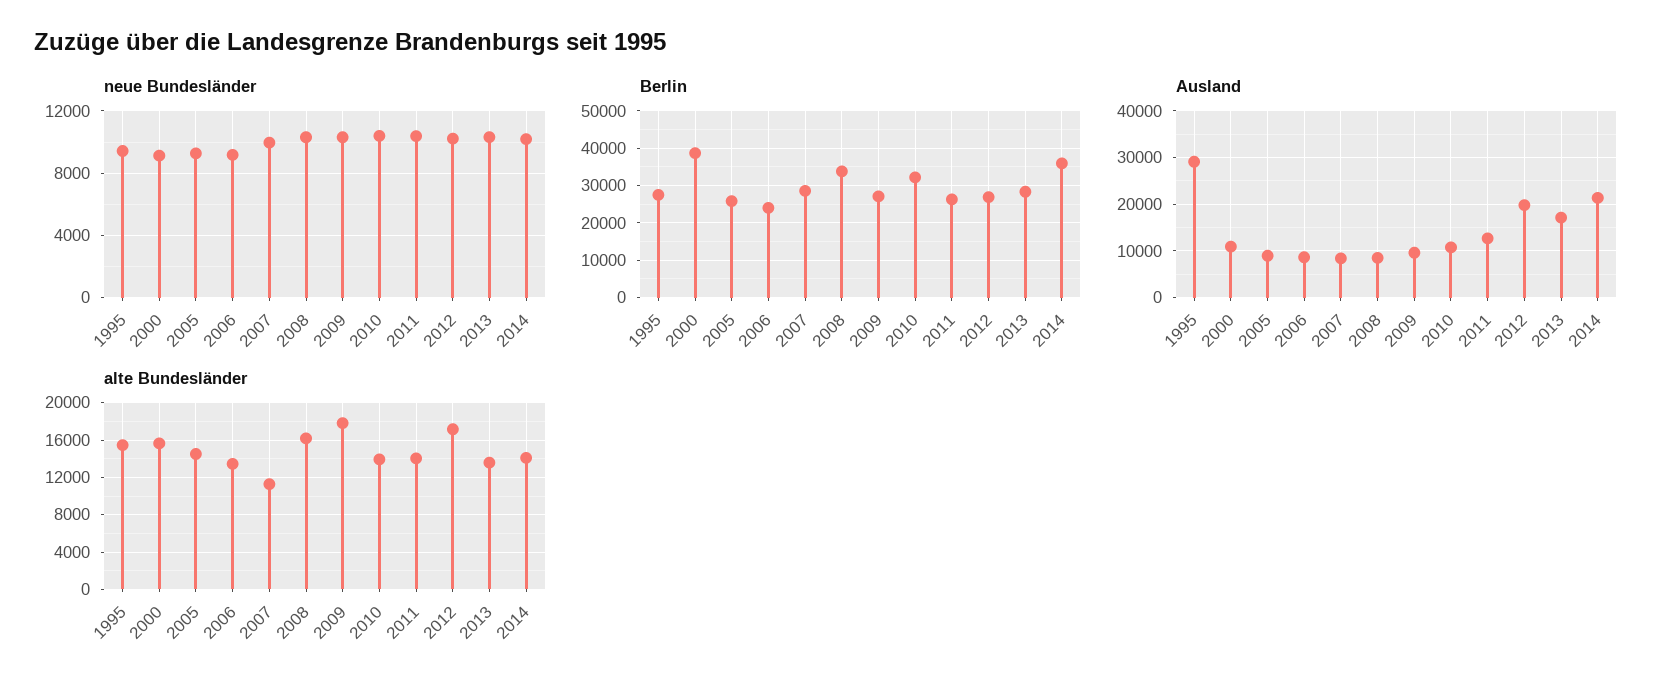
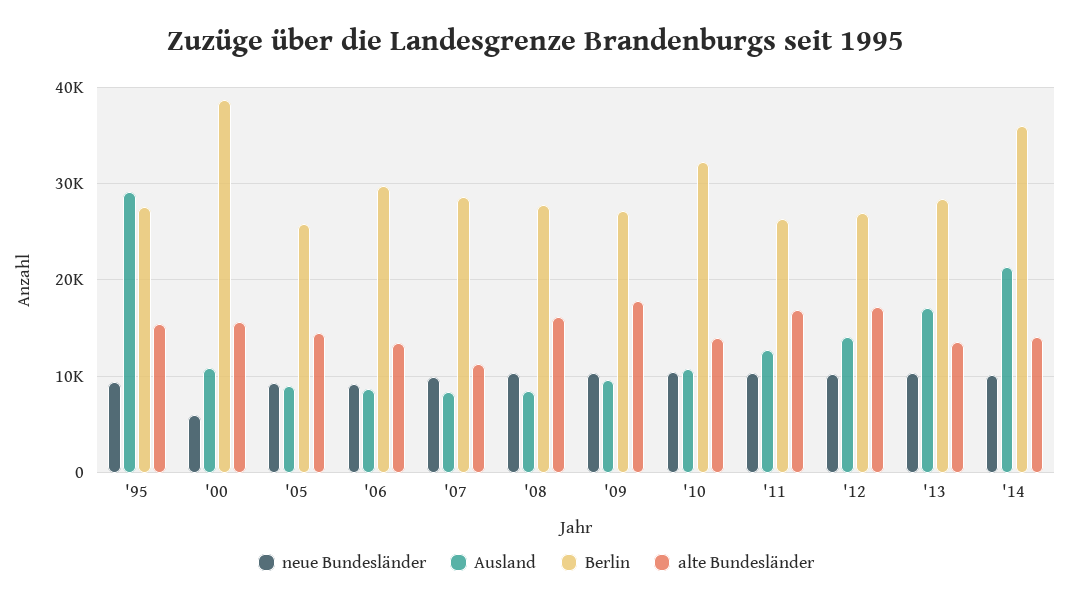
  {
    "neue Bundesländer": {
      "1995": 9500,
-     "2000": 9000,
+     "2000": 6000,
      "2005": 9500,
      "2006": 9000,
      "2007": 10000,
      "2008": 10500,
      "2009": 10500,
      "2010": 10500,
      "2011": 10500,
      "2012": 10000,
      "2013": 10500,
      "2014": 10000
    },
    "Berlin": {
      "1995": 28000,
      "2000": 39000,
      "2005": 26000,
-     "2006": 24000,
+     "2006": 30000,
      "2007": 29000,
-     "2008": 34000,
+     "2008": 28000,
      "2009": 27000,
      "2010": 32000,
      "2011": 26000,
      "2012": 27000,
      "2013": 28000,
      "2014": 36000
    },
    "Ausland": {
      "1995": 29000,
      "2000": 11000,
      "2005": 9000,
      "2006": 9000,
      "2007": 8000,
      "2008": 8000,
      "2009": 10000,
      "2010": 11000,
      "2011": 13000,
-     "2012": 20000,
+     "2012": 14000,
      "2013": 17000,
      "2014": 21000
    },
    "alte Bundesländer": {
      "1995": 15000,
      "2000": 16000,
      "2005": 15000,
      "2006": 13000,
      "2007": 11000,
      "2008": 16000,
      "2009": 18000,
      "2010": 14000,
-     "2011": 14000,
+     "2011": 17000,
      "2012": 17000,
      "2013": 14000,
      "2014": 14000
    }
  }

